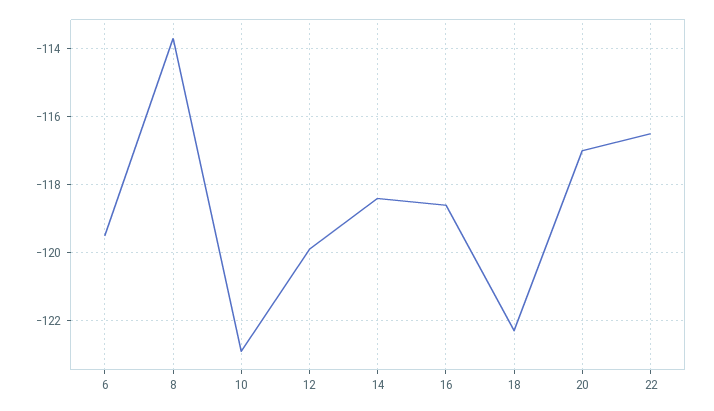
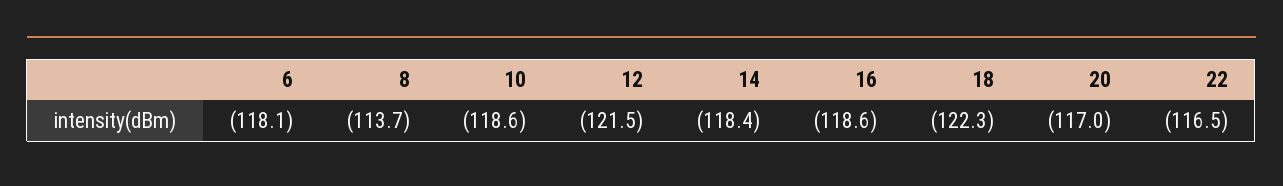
  {
-   "6": -119.5,
+   "6": -118.1,
    "8": -113.7,
-   "10": -123,
+   "10": -118.6,
-   "12": -120,
+   "12": -121.5,
    "14": -118.4,
    "16": -118.6,
    "18": -122.3,
    "20": -117,
    "22": -116.5
  }

